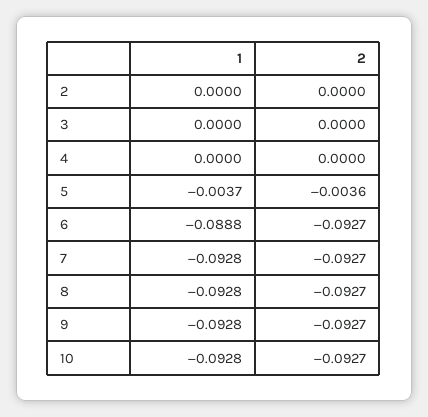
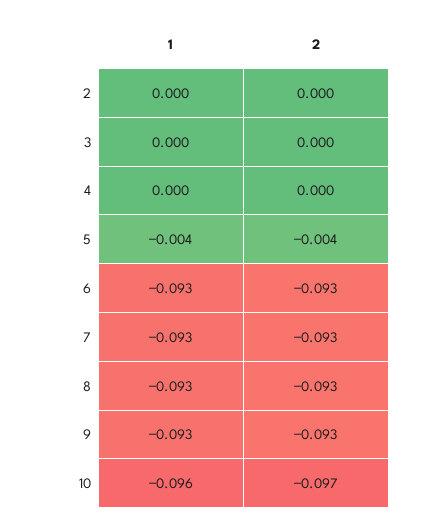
  {
    "1": {
      "2": 0,
      "3": 0,
      "4": 0,
      "5": -0.0037,
-     "6": -0.0888,
+     "6": -0.093,
      "7": -0.0928,
      "8": -0.0928,
      "9": -0.0928,
-     "10": -0.0928
+     "10": -0.096
    },
    "2": {
      "2": 0,
      "3": 0,
      "4": 0,
      "5": -0.0036,
      "6": -0.0927,
      "7": -0.0927,
      "8": -0.0927,
      "9": -0.0927,
-     "10": -0.0927
+     "10": -0.097
    }
  }

